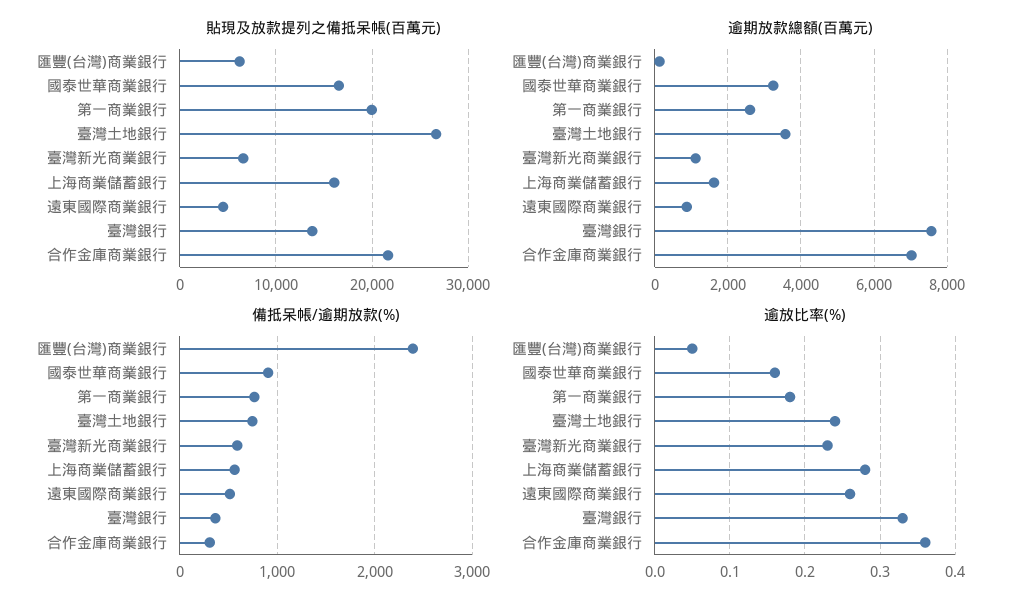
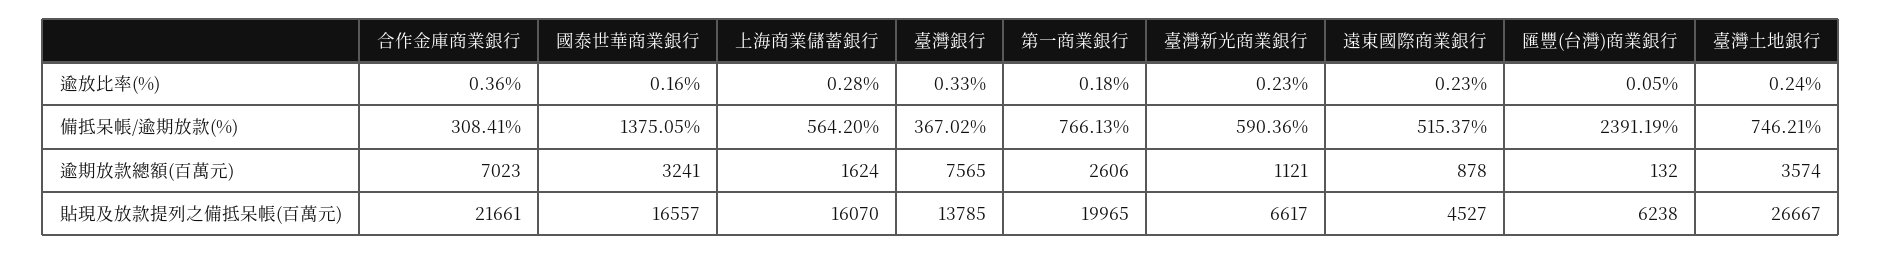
  {
    "貼現及放款提列之備抵呆帳(百萬元)": {
      "匯豐(台灣)商業銀行": 6238,
      "國泰世華商業銀行": 16557,
      "第一商業銀行": 19965,
      "臺灣土地銀行": 26667,
      "臺灣新光商業銀行": 6617,
      "上海商業儲蓄銀行": 16070,
      "遠東國際商業銀行": 4527,
      "臺灣銀行": 13785,
      "合作金庫商業銀行": 21661
    },
    "逾期放款總額(百萬元)": {
      "匯豐(台灣)商業銀行": 132,
      "國泰世華商業銀行": 3241,
      "第一商業銀行": 2606,
      "臺灣土地銀行": 3574,
      "臺灣新光商業銀行": 1121,
      "上海商業儲蓄銀行": 1624,
      "遠東國際商業銀行": 878,
      "臺灣銀行": 7565,
      "合作金庫商業銀行": 7023
    },
    "備抵呆帳/逾期放款(%)": {
      "匯豐(台灣)商業銀行": 2391.19,
-     "國泰世華商業銀行": 900,
+     "國泰世華商業銀行": 1375.05,
      "第一商業銀行": 766.13,
      "臺灣土地銀行": 746.21,
      "臺灣新光商業銀行": 590.36,
      "上海商業儲蓄銀行": 564.2,
      "遠東國際商業銀行": 515.37,
      "臺灣銀行": 367.02,
      "合作金庫商業銀行": 308.41
    },
    "逾放比率(%)": {
      "匯豐(台灣)商業銀行": 0.05,
      "國泰世華商業銀行": 0.16,
      "第一商業銀行": 0.18,
      "臺灣土地銀行": 0.24,
      "臺灣新光商業銀行": 0.23,
      "上海商業儲蓄銀行": 0.28,
-     "遠東國際商業銀行": 0.26,
+     "遠東國際商業銀行": 0.23,
      "臺灣銀行": 0.33,
      "合作金庫商業銀行": 0.36
    }
  }

